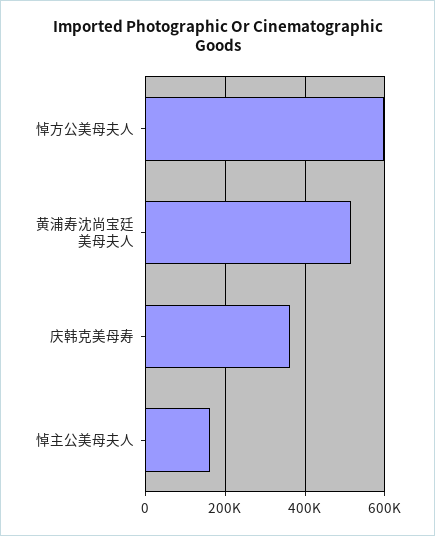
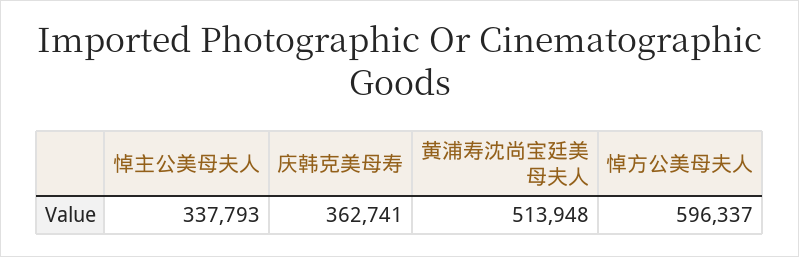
  {
    "悼方公美母夫人": 596337,
    "黄浦寿沈尚宝廷美母夫人": 513948,
    "庆韩克美母寿": 362741,
-   "悼主公美母夫人": 160000
+   "悼主公美母夫人": 337793
  }

